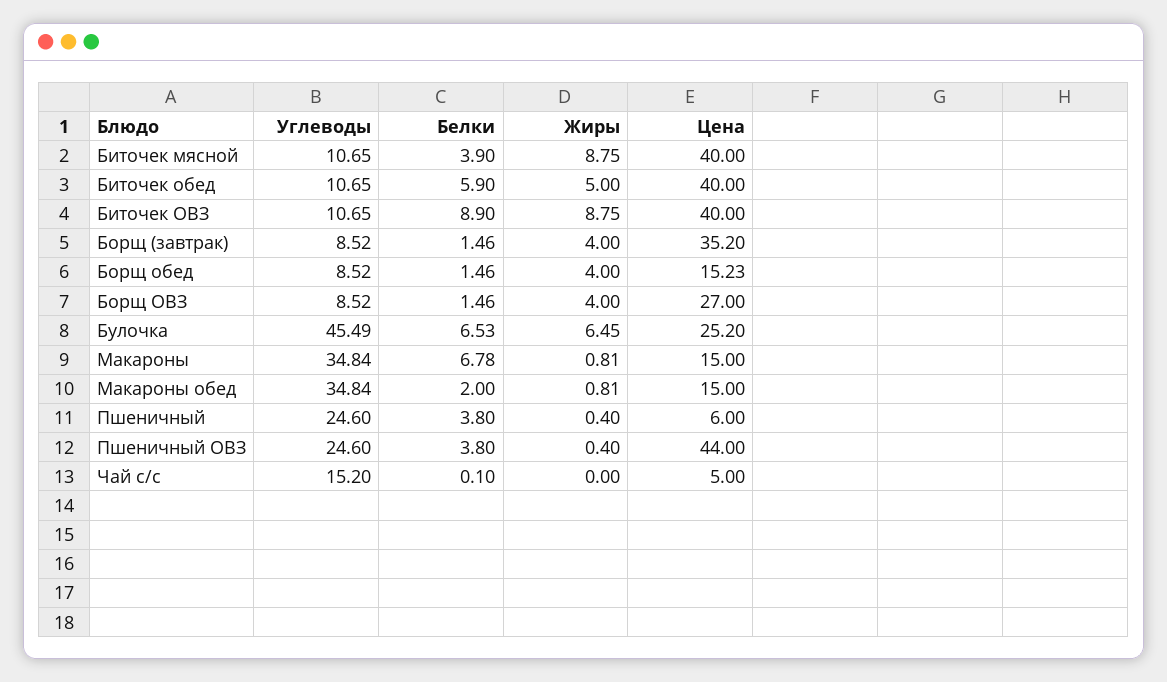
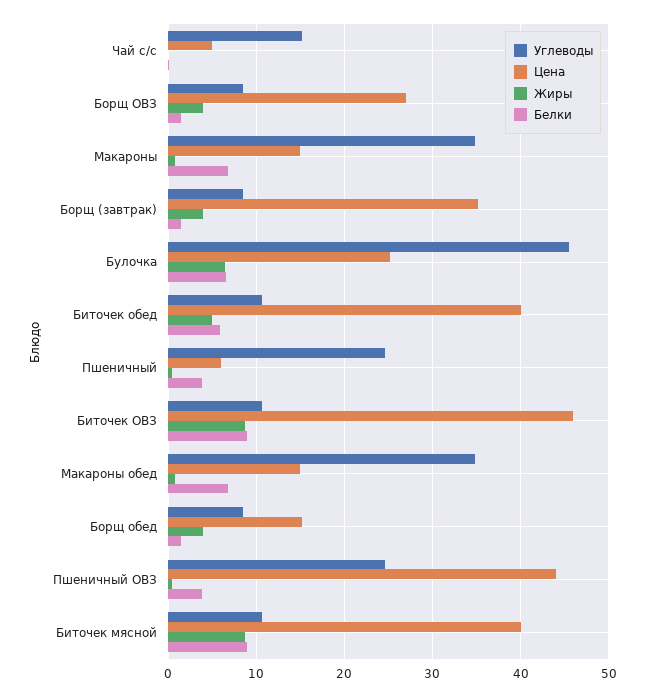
  {
    "Углеводы": {
      "Биточек мясной": 10.65,
      "Биточек обед": 10.65,
      "Биточек ОВЗ": 10.65,
      "Борщ (завтрак)": 8.52,
      "Борщ обед": 8.52,
      "Борщ ОВЗ": 8.52,
      "Булочка": 45.49,
      "Макароны": 34.84,
      "Макароны обед": 34.84,
      "Пшеничный": 24.6,
      "Пшеничный ОВЗ": 24.6,
      "Чай с/с": 15.2
    },
    "Белки": {
-     "Биточек мясной": 3.9,
+     "Биточек мясной": 9,
      "Биточек обед": 5.9,
      "Биточек ОВЗ": 8.9,
      "Борщ (завтрак)": 1.46,
      "Борщ обед": 1.46,
      "Борщ ОВЗ": 1.46,
      "Булочка": 6.53,
      "Макароны": 6.78,
-     "Макароны обед": 2,
+     "Макароны обед": 7,
      "Пшеничный": 3.8,
      "Пшеничный ОВЗ": 3.8,
      "Чай с/с": 0.1
    },
    "Жиры": {
      "Биточек мясной": 8.75,
      "Биточек обед": 5,
      "Биточек ОВЗ": 8.75,
      "Борщ (завтрак)": 4,
      "Борщ обед": 4,
      "Борщ ОВЗ": 4,
      "Булочка": 6.45,
      "Макароны": 0.81,
      "Макароны обед": 0.81,
      "Пшеничный": 0.4,
      "Пшеничный ОВЗ": 0.4,
      "Чай с/с": 0
    },
    "Цена": {
      "Биточек мясной": 40,
      "Биточек обед": 40,
-     "Биточек ОВЗ": 40,
+     "Биточек ОВЗ": 46,
      "Борщ (завтрак)": 35.2,
      "Борщ обед": 15.23,
      "Борщ ОВЗ": 27,
      "Булочка": 25.2,
      "Макароны": 15,
      "Макароны обед": 15,
      "Пшеничный": 6,
      "Пшеничный ОВЗ": 44,
      "Чай с/с": 5
    }
  }

